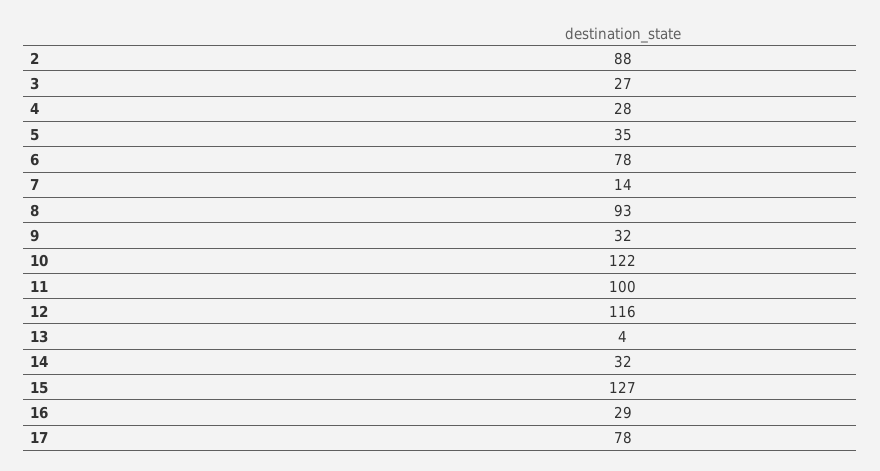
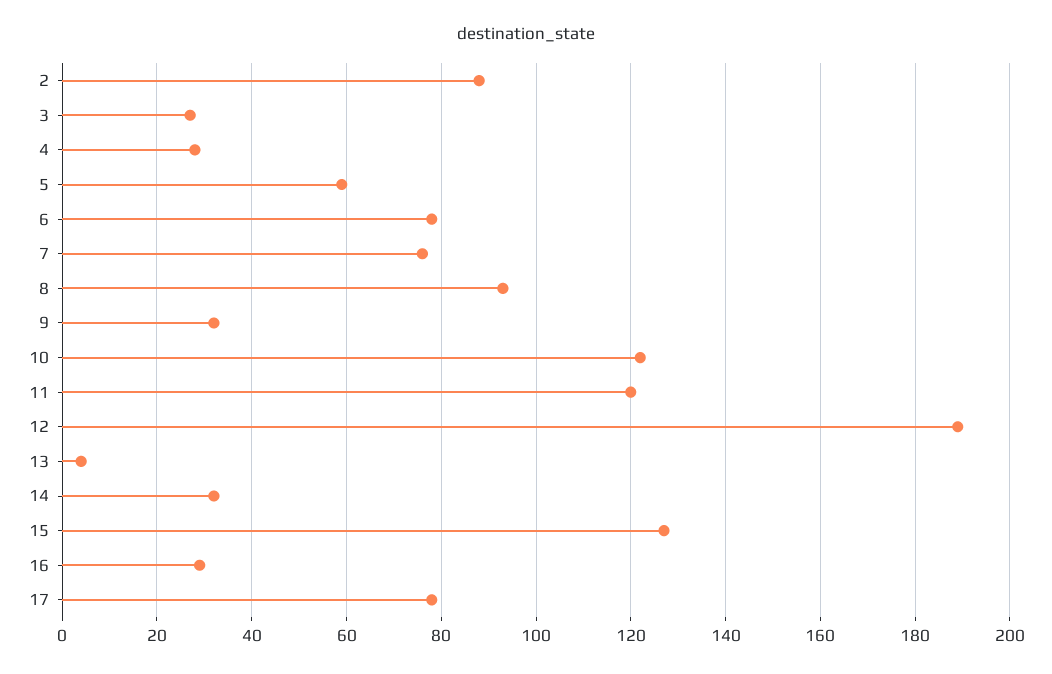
  {
    "2": 88,
    "3": 27,
    "4": 28,
-   "5": 35,
+   "5": 60,
    "6": 78,
-   "7": 14,
+   "7": 75,
    "8": 93,
    "9": 32,
    "10": 122,
-   "11": 100,
+   "11": 120,
-   "12": 116,
+   "12": 190,
    "13": 4,
    "14": 32,
    "15": 127,
    "16": 29,
    "17": 78
  }

